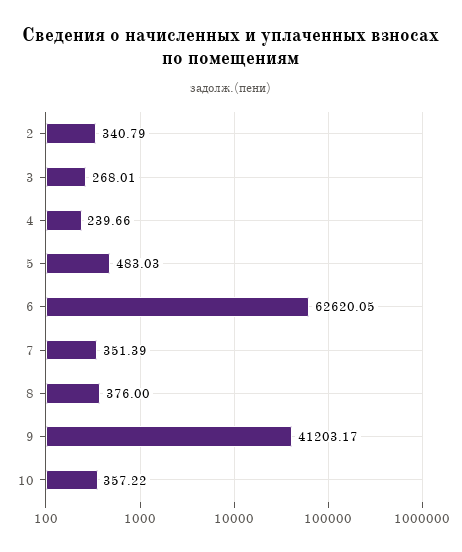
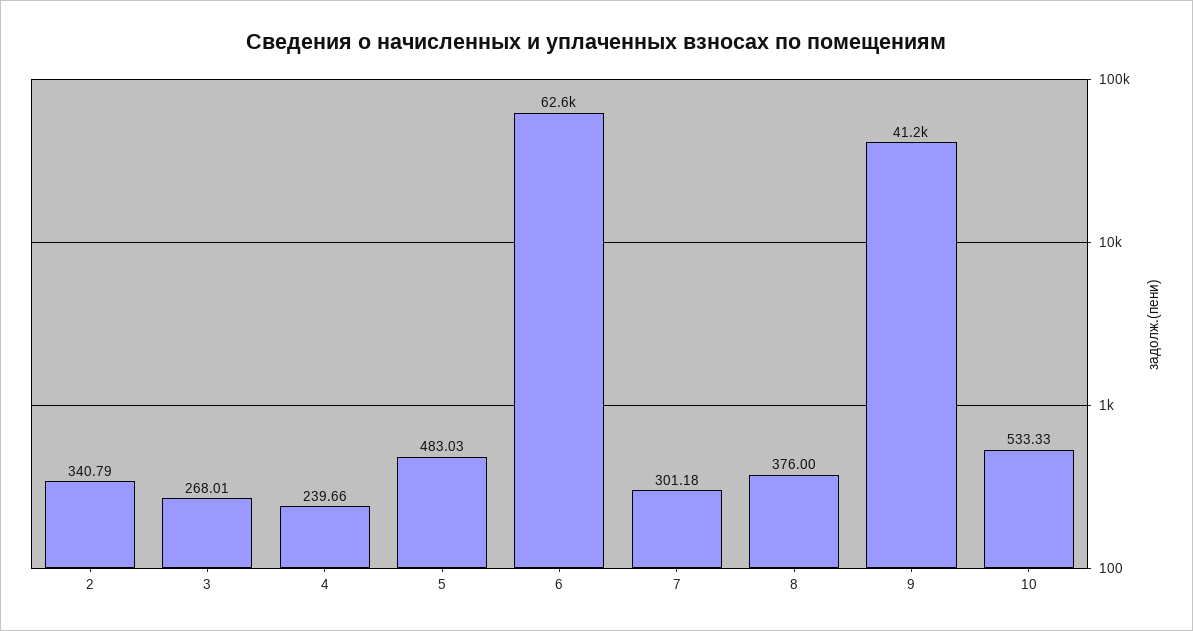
  {
    "2": 340.79,
    "3": 268.01,
    "4": 239.66,
    "5": 483.03,
    "6": 62620.05,
-   "7": 351.39,
+   "7": 301.18,
    "8": 376,
    "9": 41203.17,
-   "10": 357.22
+   "10": 533.33
  }

